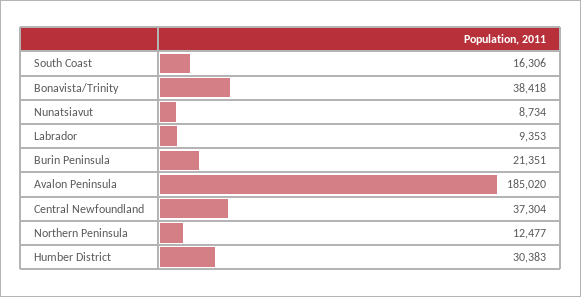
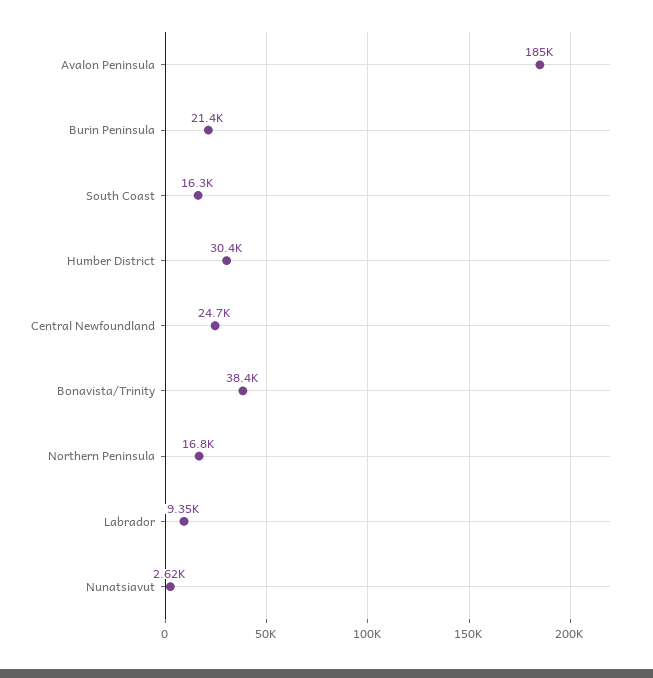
  {
    "South Coast": 16306,
    "Bonavista/Trinity": 38418,
-   "Nunatsiavut": 8734,
+   "Nunatsiavut": 2620,
    "Labrador": 9353,
    "Burin Peninsula": 21351,
    "Avalon Peninsula": 185020,
-   "Central Newfoundland": 37304,
+   "Central Newfoundland": 24700,
-   "Northern Peninsula": 12477,
+   "Northern Peninsula": 16800,
    "Humber District": 30383
  }

